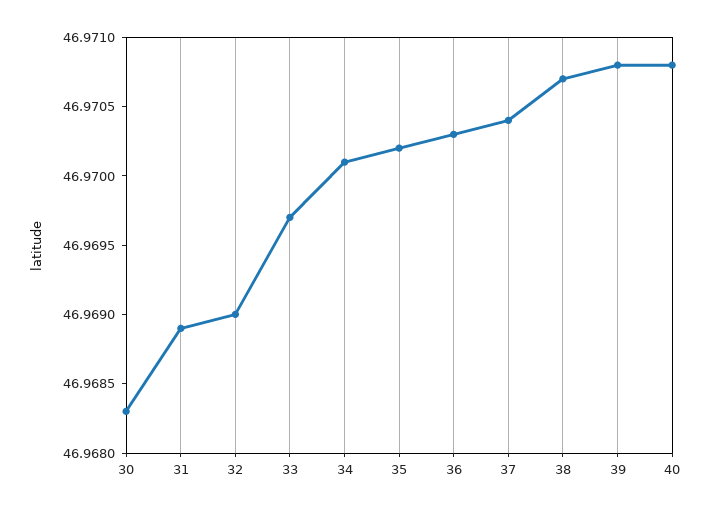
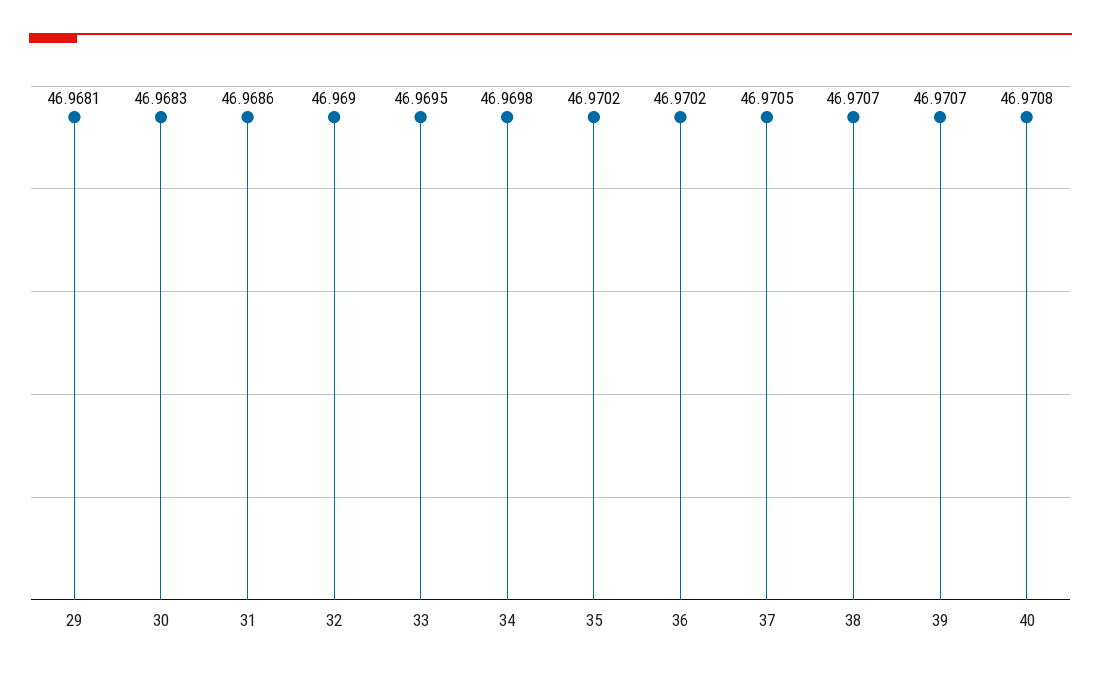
  {
    "30": 46.9683,
-   "31": 46.9689,
+   "31": 46.9686,
    "32": 46.969,
-   "33": 46.9697,
+   "33": 46.9695,
-   "34": 46.9701,
+   "34": 46.9698,
    "35": 46.9702,
-   "36": 46.9703,
+   "36": 46.9702,
-   "37": 46.9704,
+   "37": 46.9705,
    "38": 46.9707,
-   "39": 46.9708,
+   "39": 46.9707,
-   "40": 46.9708
+   "40": 46.9708,
+   "29": 46.9681
  }

